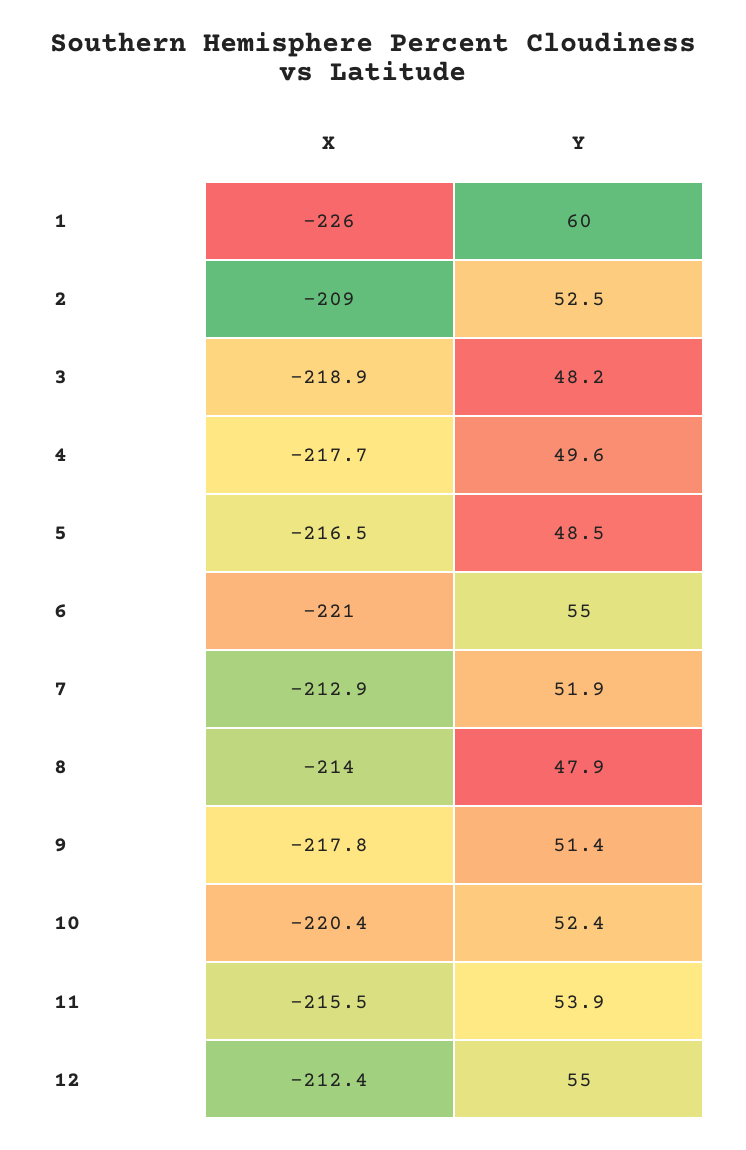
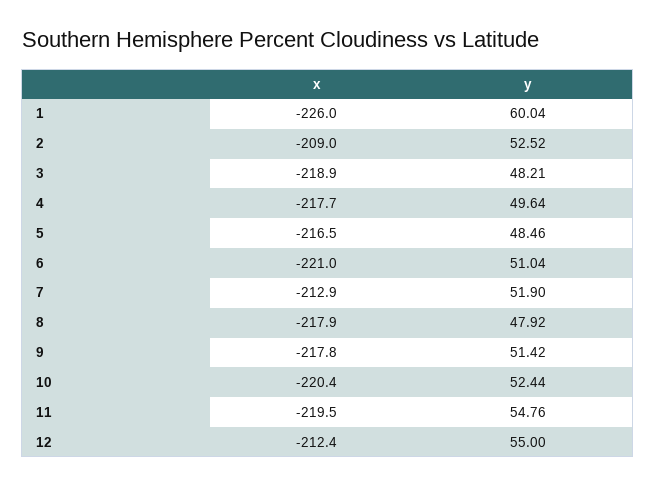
  {
    "X": {
      "1": -226,
      "2": -209,
      "3": -218.9,
      "4": -217.7,
      "5": -216.5,
      "6": -221,
      "7": -212.9,
-     "8": -214,
+     "8": -217.9,
      "9": -217.8,
      "10": -220.4,
-     "11": -215.5,
+     "11": -219.5,
      "12": -212.4
    },
    "Y": {
      "1": 60.04,
      "2": 52.52,
      "3": 48.21,
      "4": 49.64,
      "5": 48.46,
-     "6": 55,
+     "6": 51.04,
      "7": 51.9,
      "8": 47.92,
      "9": 51.42,
      "10": 52.44,
-     "11": 53.9,
+     "11": 54.76,
      "12": 55
    }
  }

